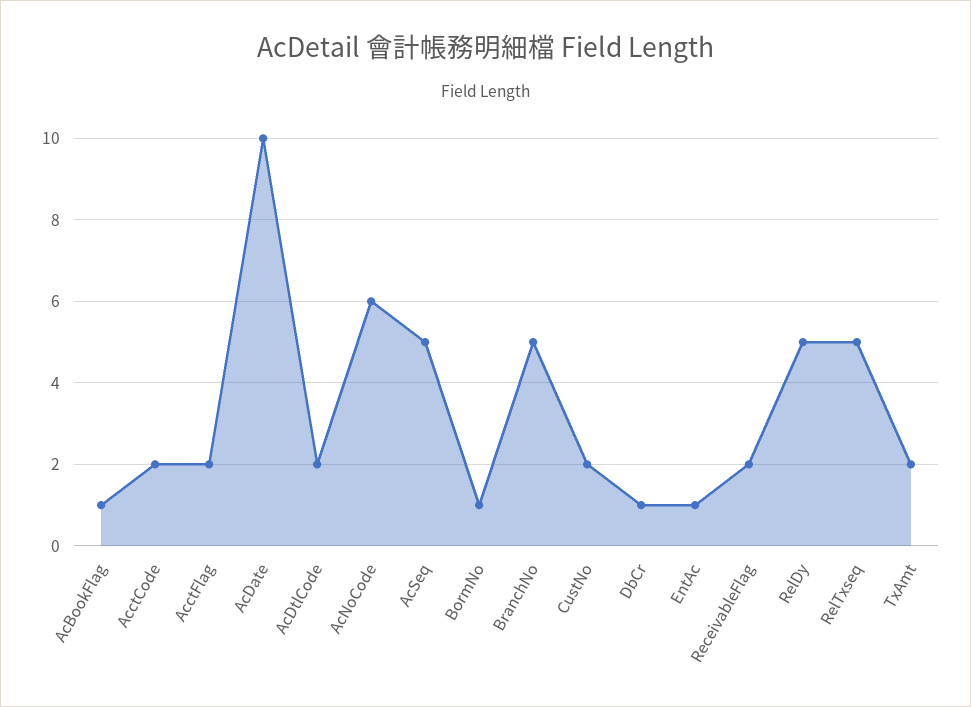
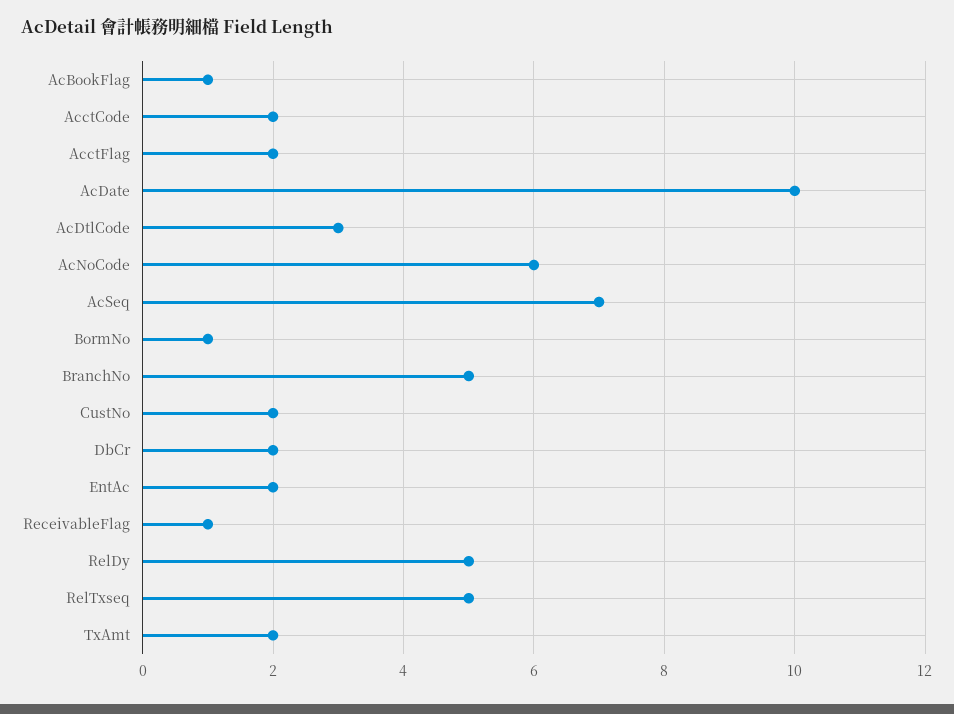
  {
    "AcBookFlag": 1,
    "AcctCode": 2,
    "AcctFlag": 2,
    "AcDate": 10,
-   "AcDtlCode": 2,
+   "AcDtlCode": 3,
    "AcNoCode": 6,
-   "AcSeq": 5,
+   "AcSeq": 7,
    "BormNo": 1,
    "BranchNo": 5,
    "CustNo": 2,
-   "DbCr": 1,
+   "DbCr": 2,
-   "EntAc": 1,
+   "EntAc": 2,
-   "ReceivableFlag": 2,
+   "ReceivableFlag": 1,
    "RelDy": 5,
    "RelTxseq": 5,
    "TxAmt": 2
  }

